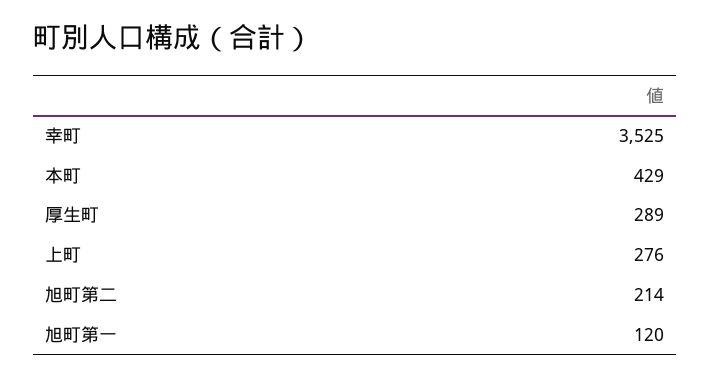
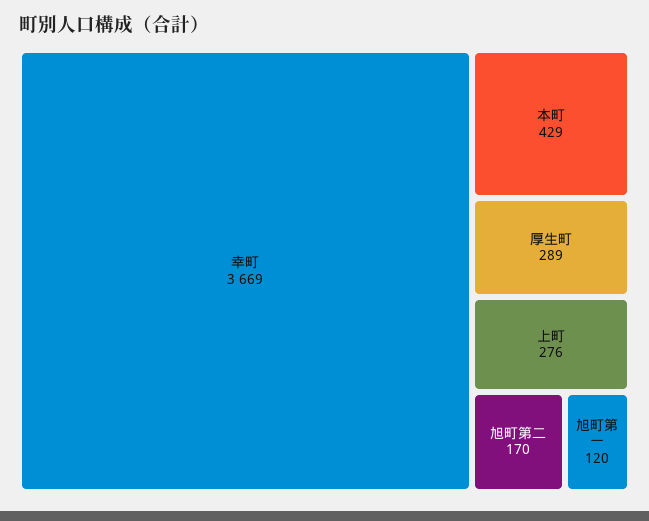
  {
-   "幸町": 3525,
+   "幸町": 3669,
    "本町": 429,
    "厚生町": 289,
    "上町": 276,
-   "旭町第二": 214,
+   "旭町第二": 170,
    "旭町第一": 120
  }

